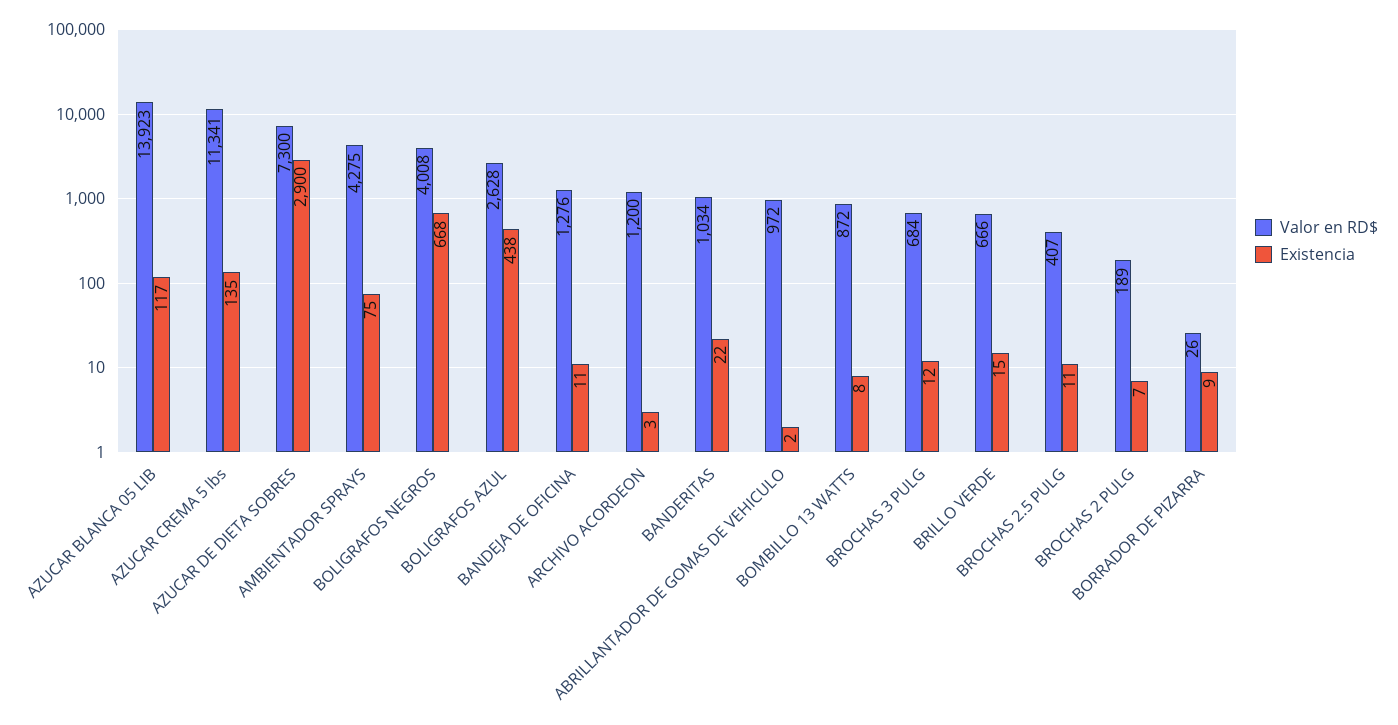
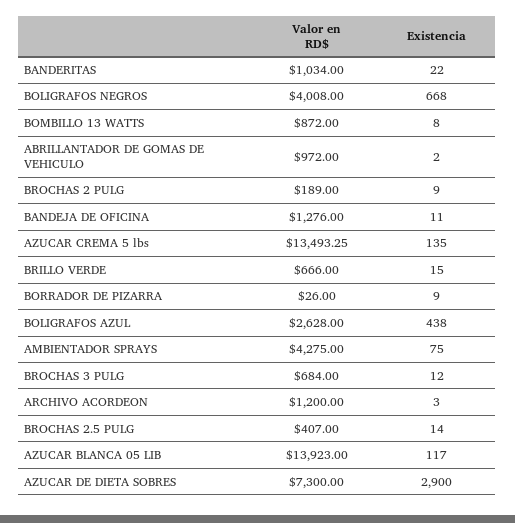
  {
    "Valor en RD$": {
      "AZUCAR BLANCA 05 LIB": 13923,
-     "AZUCAR CREMA 5 lbs": 11341,
+     "AZUCAR CREMA 5 lbs": 13493.25,
      "AZUCAR DE DIETA SOBRES": 7300,
      "AMBIENTADOR SPRAYS": 4275,
      "BOLIGRAFOS NEGROS": 4008,
      "BOLIGRAFOS AZUL": 2628,
      "BANDEJA DE OFICINA": 1276,
      "ARCHIVO ACORDEON": 1200,
      "BANDERITAS": 1034,
      "ABRILLANTADOR DE GOMAS DE VEHICULO": 972,
      "BOMBILLO 13 WATTS": 872,
      "BROCHAS 3 PULG": 684,
      "BRILLO VERDE": 666,
      "BROCHAS 2.5 PULG": 407,
      "BROCHAS 2 PULG": 189,
      "BORRADOR DE PIZARRA": 26
    },
    "Existencia": {
      "AZUCAR BLANCA 05 LIB": 117,
      "AZUCAR CREMA 5 lbs": 135,
      "AZUCAR DE DIETA SOBRES": 2900,
      "AMBIENTADOR SPRAYS": 75,
      "BOLIGRAFOS NEGROS": 668,
      "BOLIGRAFOS AZUL": 438,
      "BANDEJA DE OFICINA": 11,
      "ARCHIVO ACORDEON": 3,
      "BANDERITAS": 22,
      "ABRILLANTADOR DE GOMAS DE VEHICULO": 2,
      "BOMBILLO 13 WATTS": 8,
      "BROCHAS 3 PULG": 12,
      "BRILLO VERDE": 15,
-     "BROCHAS 2.5 PULG": 11,
+     "BROCHAS 2.5 PULG": 14,
-     "BROCHAS 2 PULG": 7,
+     "BROCHAS 2 PULG": 9,
      "BORRADOR DE PIZARRA": 9
    }
  }

